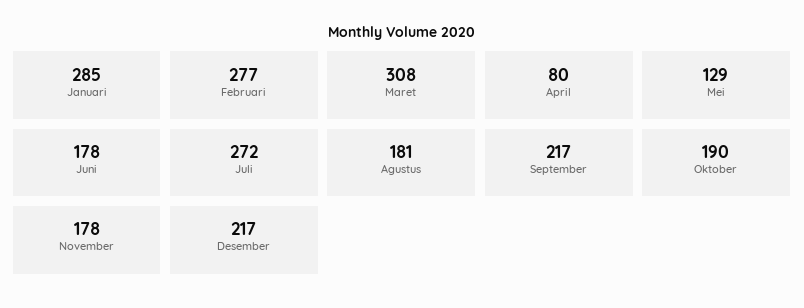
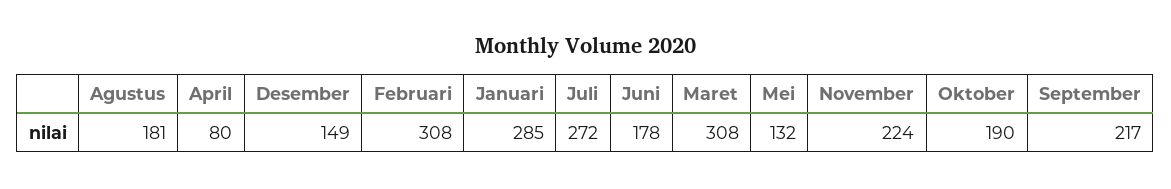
  {
    "Januari": 285,
-   "Februari": 277,
+   "Februari": 308,
    "Maret": 308,
    "April": 80,
-   "Mei": 129,
+   "Mei": 132,
    "Juni": 178,
    "Juli": 272,
    "Agustus": 181,
    "September": 217,
    "Oktober": 190,
-   "November": 178,
+   "November": 224,
-   "Desember": 217
+   "Desember": 149
  }

